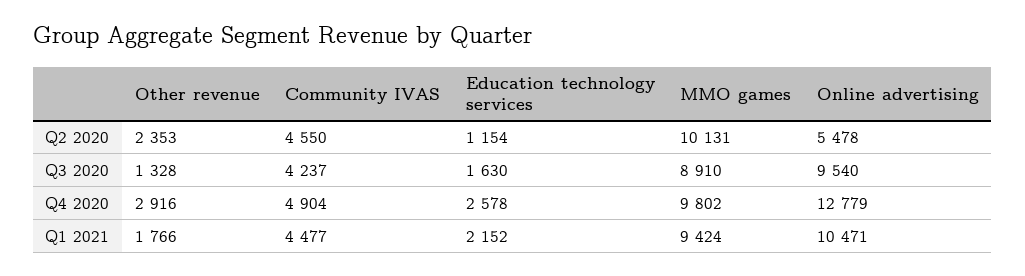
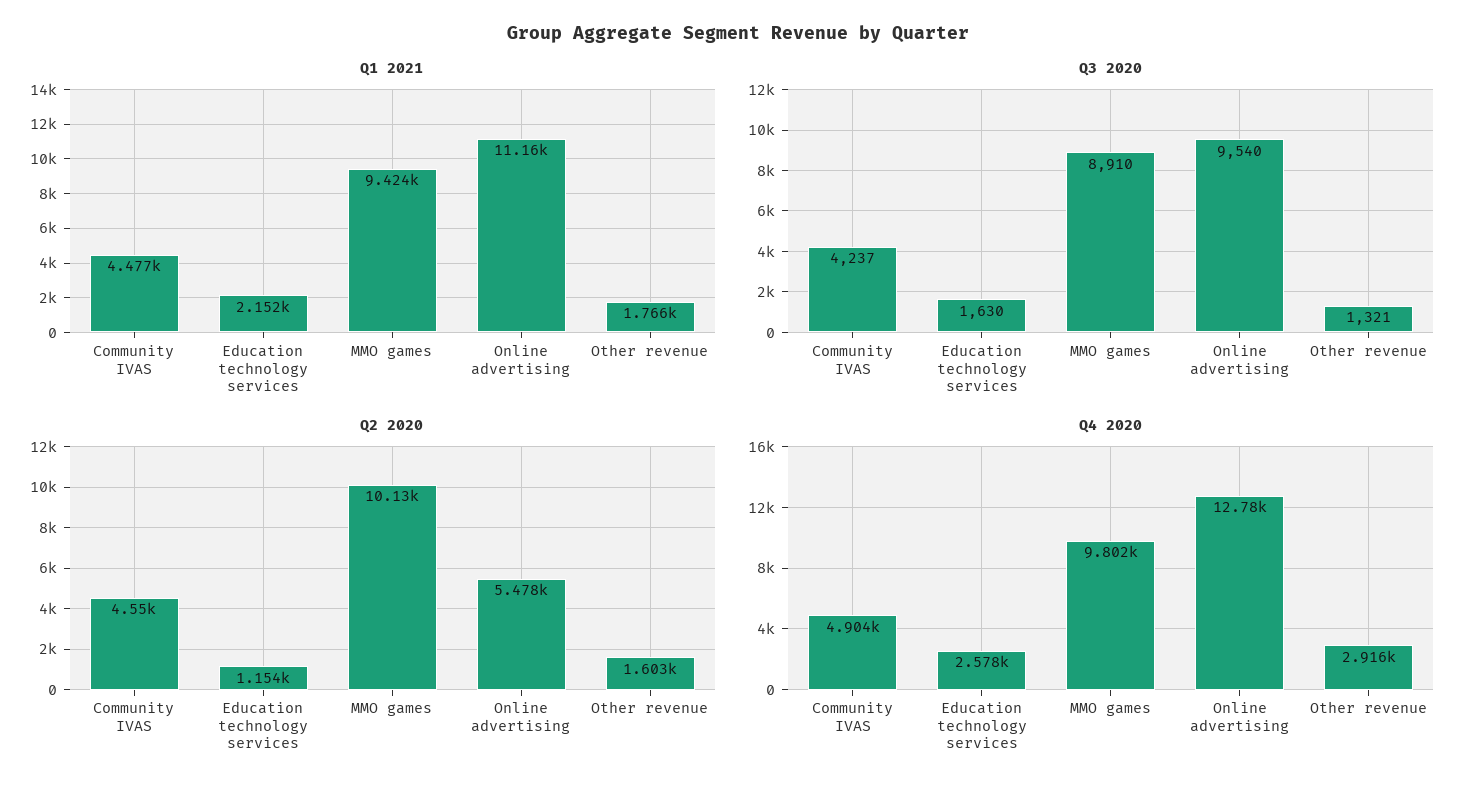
  {
    "Q2 2020": {
-     "Other revenue": 2353,
+     "Other revenue": 1603,
      "Community IVAS": 4550,
      "Education technology services": 1154,
      "MMO games": 10131,
      "Online advertising": 5478
    },
    "Q3 2020": {
-     "Other revenue": 1328,
+     "Other revenue": 1321,
      "Community IVAS": 4237,
      "Education technology services": 1630,
      "MMO games": 8910,
      "Online advertising": 9540
    },
    "Q4 2020": {
      "Other revenue": 2916,
      "Community IVAS": 4904,
      "Education technology services": 2578,
      "MMO games": 9802,
      "Online advertising": 12779
    },
    "Q1 2021": {
      "Other revenue": 1766,
      "Community IVAS": 4477,
      "Education technology services": 2152,
      "MMO games": 9424,
-     "Online advertising": 10471
+     "Online advertising": 11160
    }
  }

